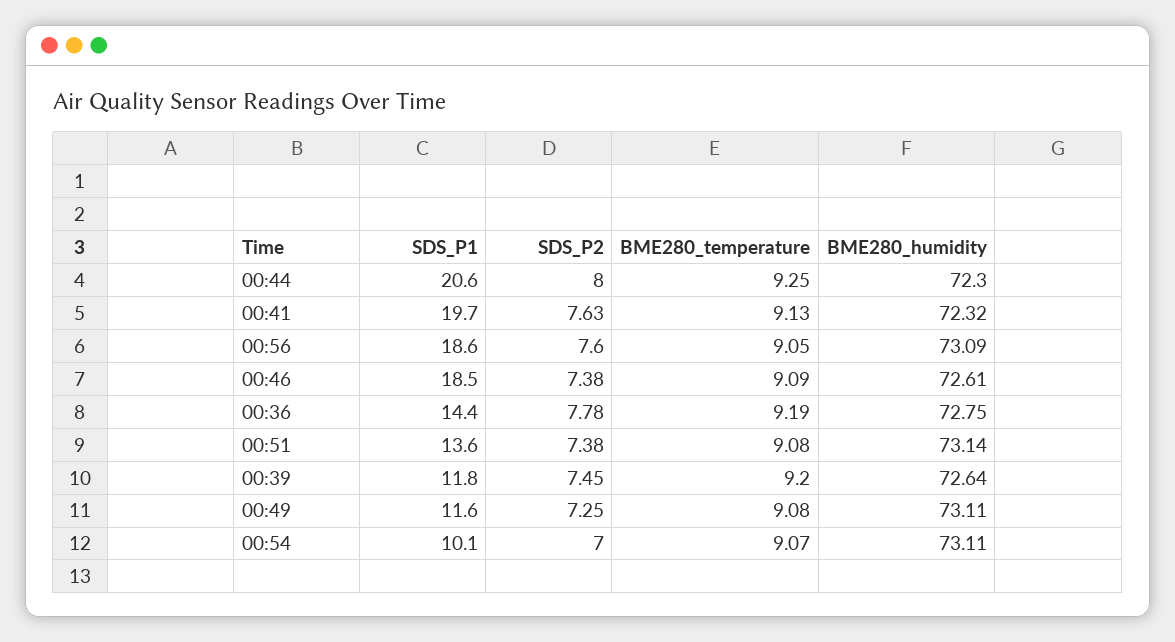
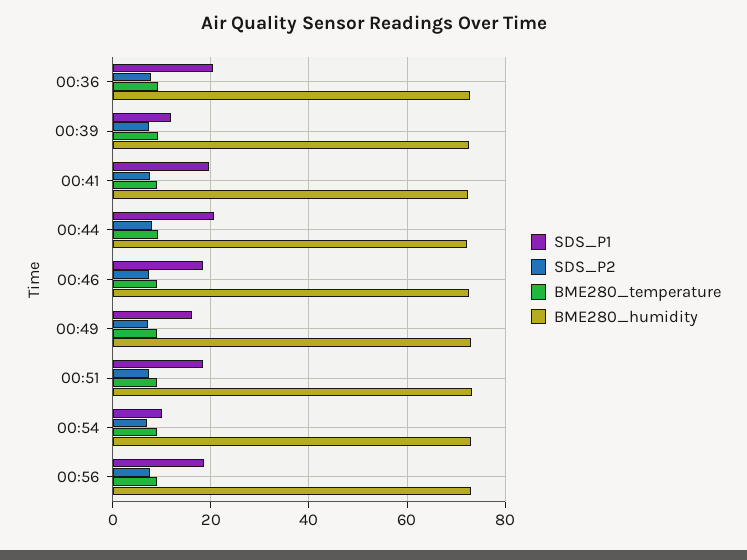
  {
    "SDS_P1": {
      "00:44": 20.6,
      "00:41": 19.7,
      "00:56": 18.6,
      "00:46": 18.5,
-     "00:36": 14.4,
+     "00:36": 20,
-     "00:51": 13.6,
+     "00:51": 18,
      "00:39": 11.8,
-     "00:49": 11.6,
+     "00:49": 16,
      "00:54": 10.1
    },
    "SDS_P2": {
      "00:44": 8,
      "00:41": 7.63,
      "00:56": 7.6,
      "00:46": 7.38,
      "00:36": 7.78,
      "00:51": 7.38,
      "00:39": 7.45,
      "00:49": 7.25,
      "00:54": 7
    },
    "BME280_temperature": {
      "00:44": 9.25,
      "00:41": 9.13,
      "00:56": 9.05,
      "00:46": 9.09,
      "00:36": 9.19,
      "00:51": 9.08,
      "00:39": 9.2,
      "00:49": 9.08,
      "00:54": 9.07
    },
    "BME280_humidity": {
      "00:44": 72.3,
      "00:41": 72.32,
      "00:56": 73.09,
      "00:46": 72.61,
      "00:36": 72.75,
      "00:51": 73.14,
      "00:39": 72.64,
      "00:49": 73.11,
      "00:54": 73.11
    }
  }

